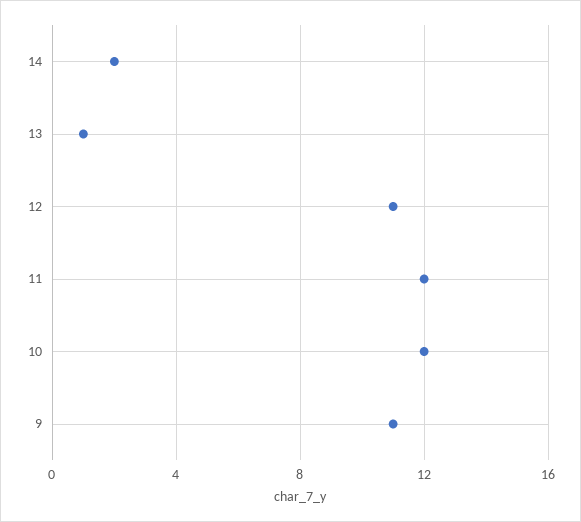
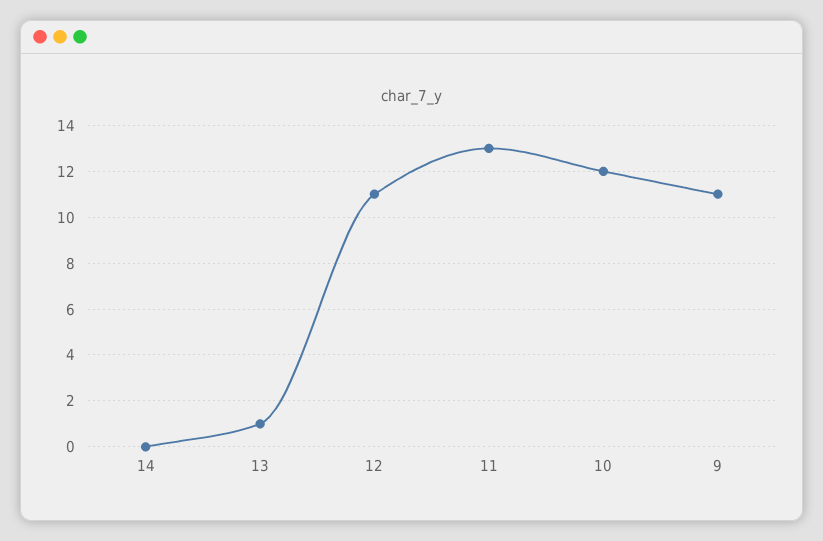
  {
-   "14": 2,
+   "14": 0,
    "13": 1,
    "12": 11,
-   "11": 12,
+   "11": 13,
    "10": 12,
    "9": 11
  }

